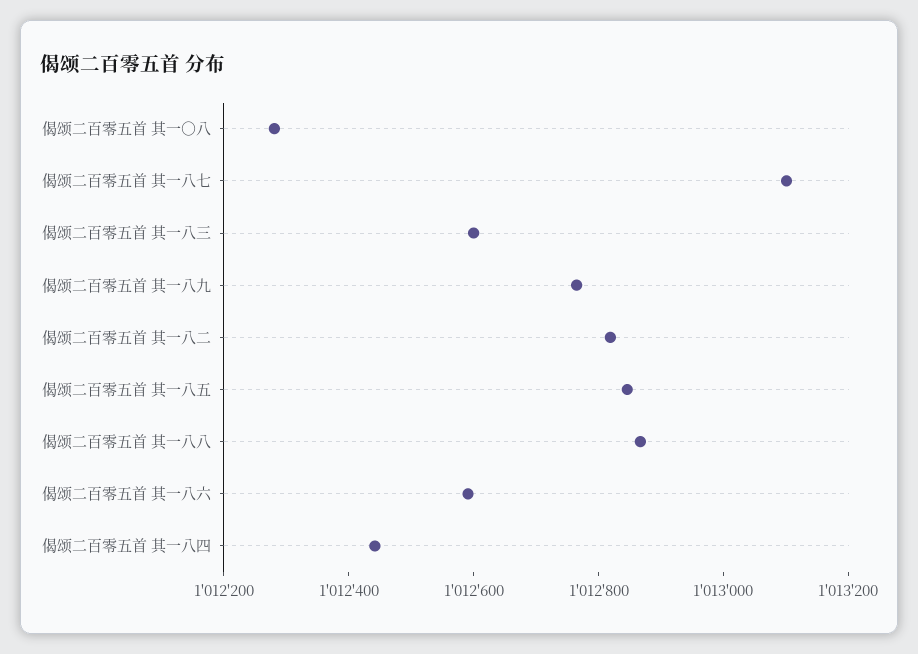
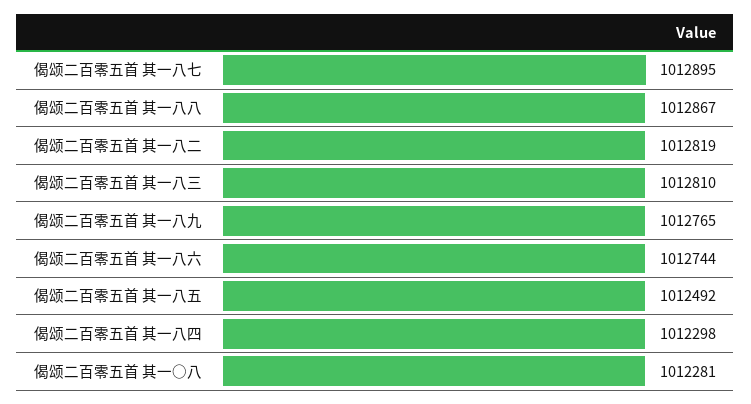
  {
    "偈颂二百零五首 其一○八": 1012281,
-   "偈颂二百零五首 其一八七": 1013100,
+   "偈颂二百零五首 其一八七": 1012895,
-   "偈颂二百零五首 其一八三": 1012600,
+   "偈颂二百零五首 其一八三": 1012810,
    "偈颂二百零五首 其一八九": 1012765,
    "偈颂二百零五首 其一八二": 1012819,
-   "偈颂二百零五首 其一八五": 1012850,
+   "偈颂二百零五首 其一八五": 1012492,
    "偈颂二百零五首 其一八八": 1012867,
-   "偈颂二百零五首 其一八六": 1012600,
+   "偈颂二百零五首 其一八六": 1012744,
-   "偈颂二百零五首 其一八四": 1012450
+   "偈颂二百零五首 其一八四": 1012298
  }

